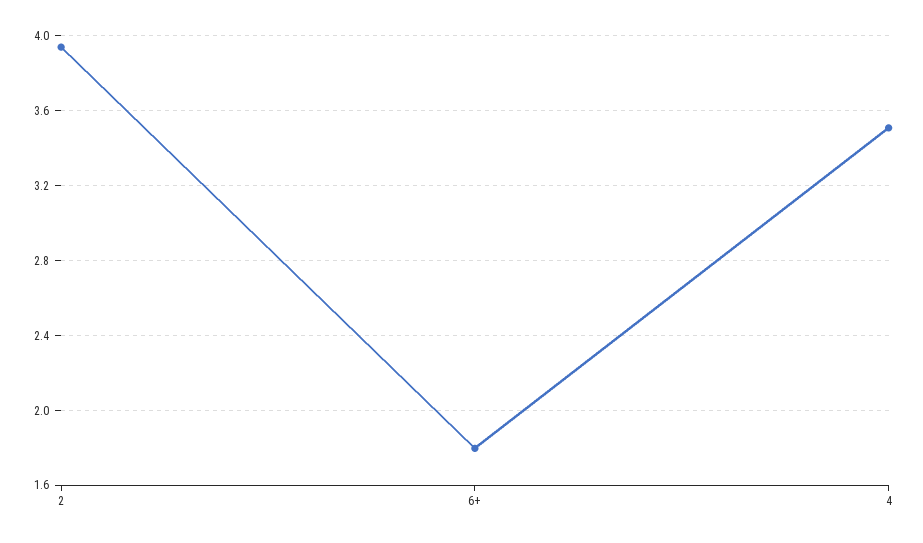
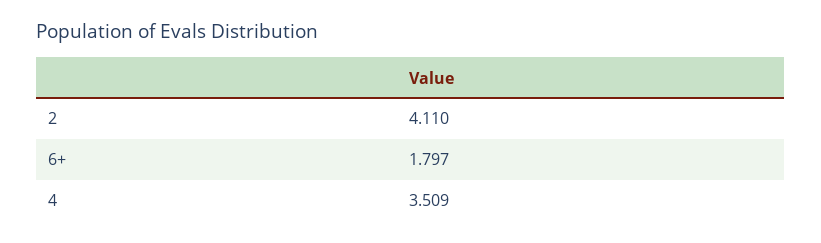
  {
-   "2": 3.95,
+   "2": 4.11,
    "6+": 1.797,
    "4": 3.509
  }

